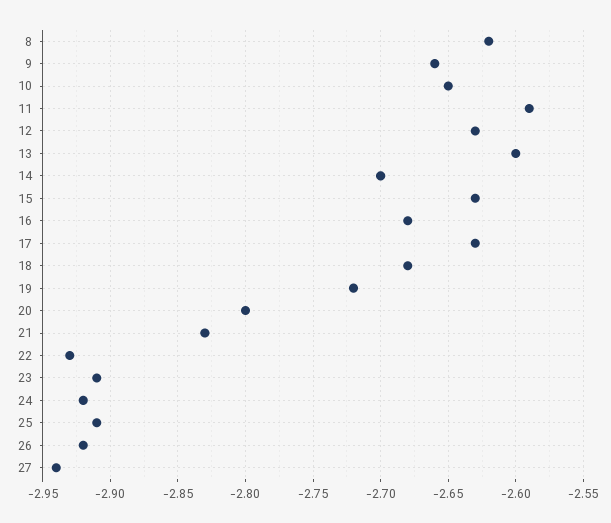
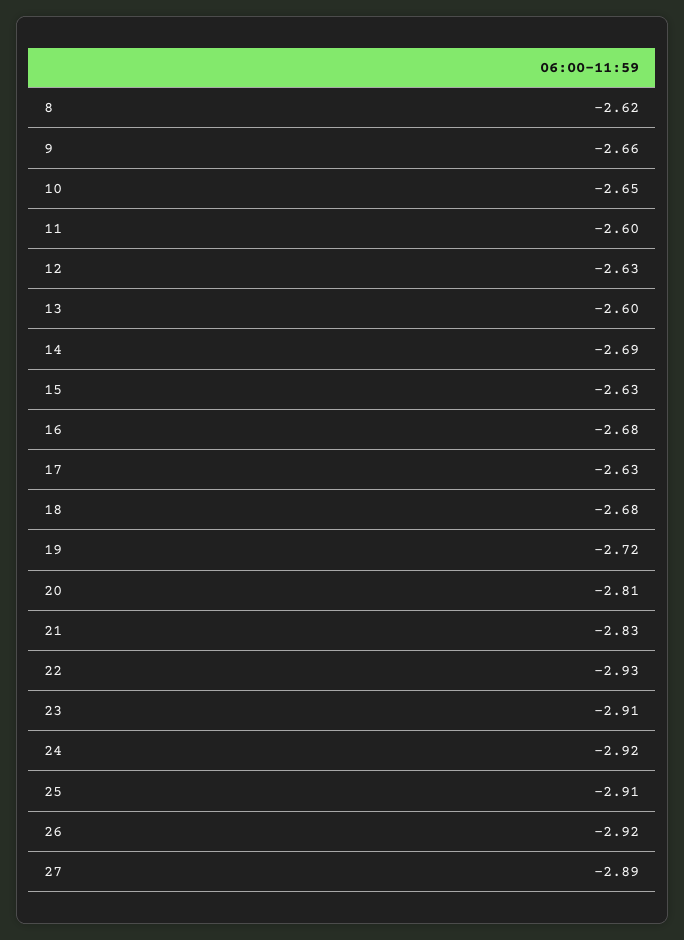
  {
    "8": -2.62,
    "9": -2.66,
    "10": -2.65,
-   "11": -2.59,
+   "11": -2.6,
    "12": -2.63,
    "13": -2.6,
-   "14": -2.7,
+   "14": -2.69,
    "15": -2.63,
    "16": -2.68,
    "17": -2.63,
    "18": -2.68,
    "19": -2.72,
-   "20": -2.8,
+   "20": -2.81,
    "21": -2.83,
    "22": -2.93,
    "23": -2.91,
    "24": -2.92,
    "25": -2.91,
    "26": -2.92,
-   "27": -2.94
+   "27": -2.89
  }

